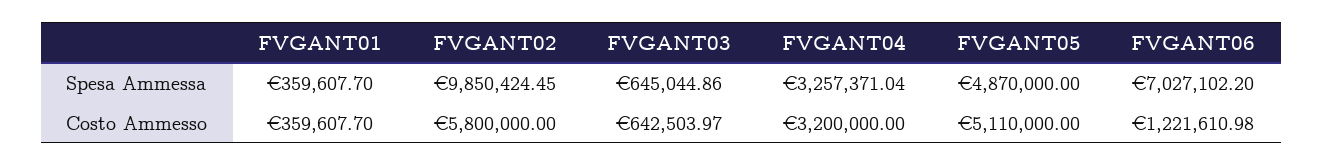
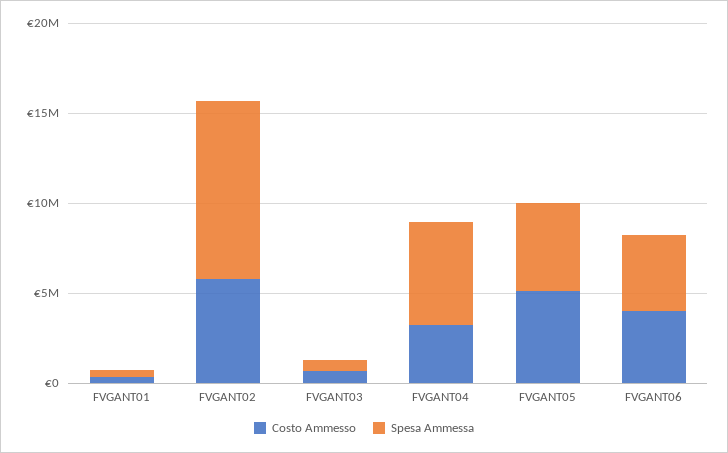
  {
    "Spesa Ammessa": {
      "FVGANT01": 359607.7,
      "FVGANT02": 9850424.45,
      "FVGANT03": 645044.86,
-     "FVGANT04": 3257371.04,
+     "FVGANT04": 6000000,
      "FVGANT05": 4870000,
-     "FVGANT06": 7027102.2
+     "FVGANT06": 4000000
    },
    "Costo Ammesso": {
      "FVGANT01": 359607.7,
      "FVGANT02": 5800000,
      "FVGANT03": 642503.97,
      "FVGANT04": 3200000,
      "FVGANT05": 5110000,
-     "FVGANT06": 1221610.98
+     "FVGANT06": 4000000
    }
  }

